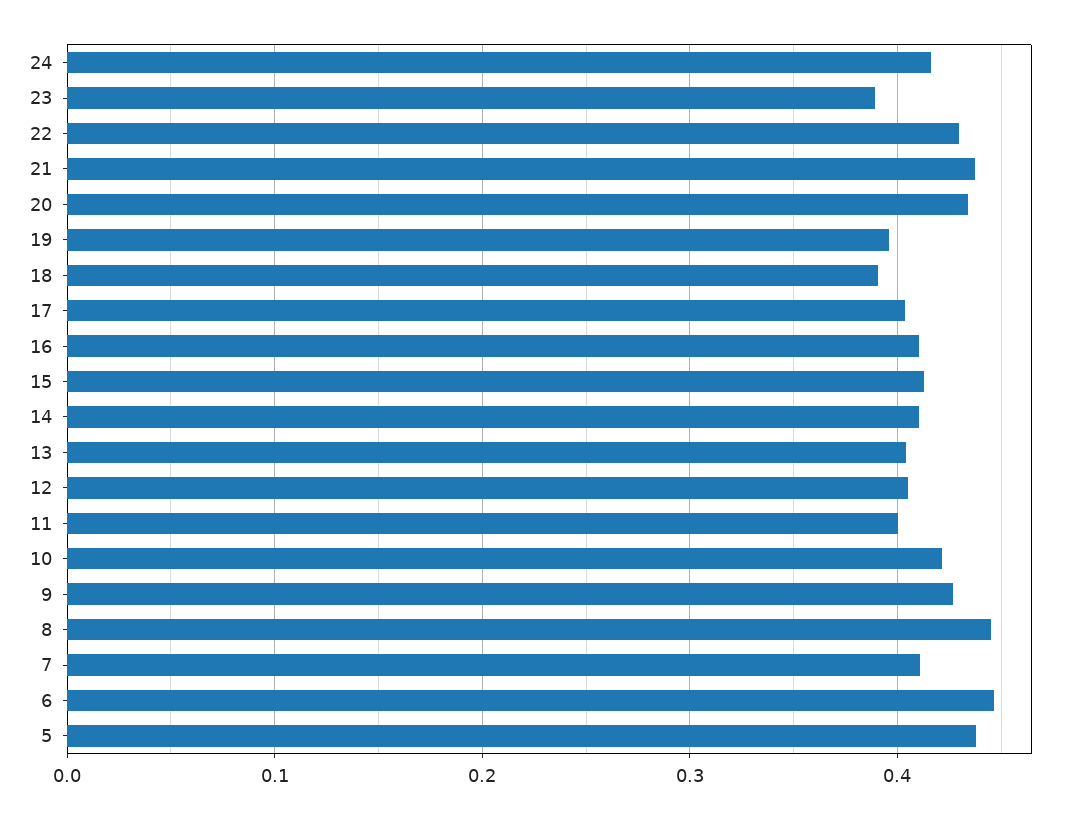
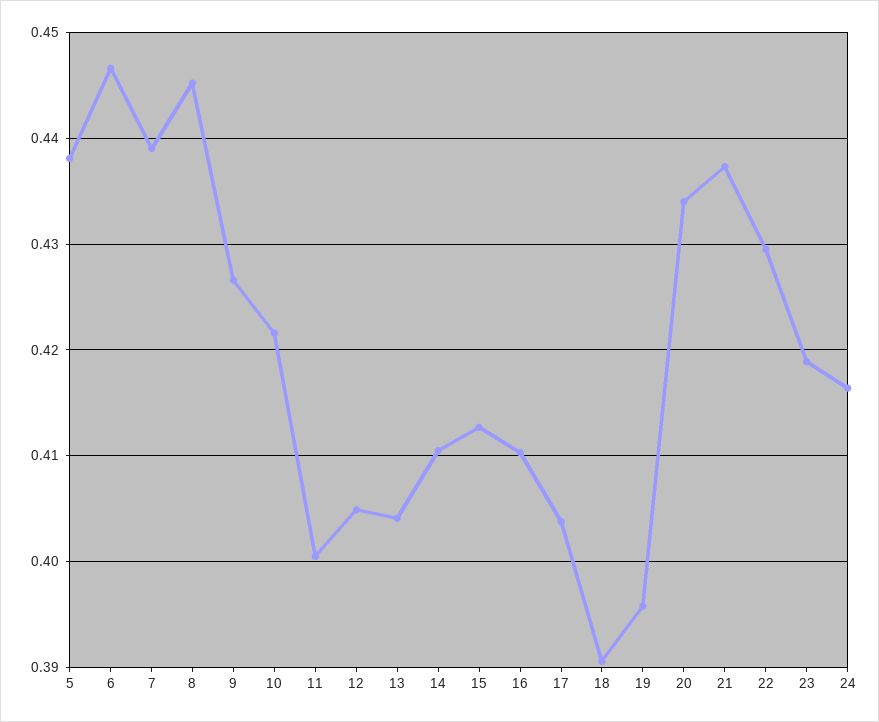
  {
    "24": 0.416,
-   "23": 0.39,
+   "23": 0.419,
    "22": 0.43,
    "21": 0.437,
    "20": 0.434,
    "19": 0.396,
    "18": 0.391,
    "17": 0.404,
    "16": 0.41,
    "15": 0.413,
    "14": 0.411,
    "13": 0.404,
    "12": 0.405,
    "11": 0.401,
    "10": 0.422,
    "9": 0.427,
    "8": 0.445,
-   "7": 0.41,
+   "7": 0.439,
    "6": 0.447,
    "5": 0.438
  }

